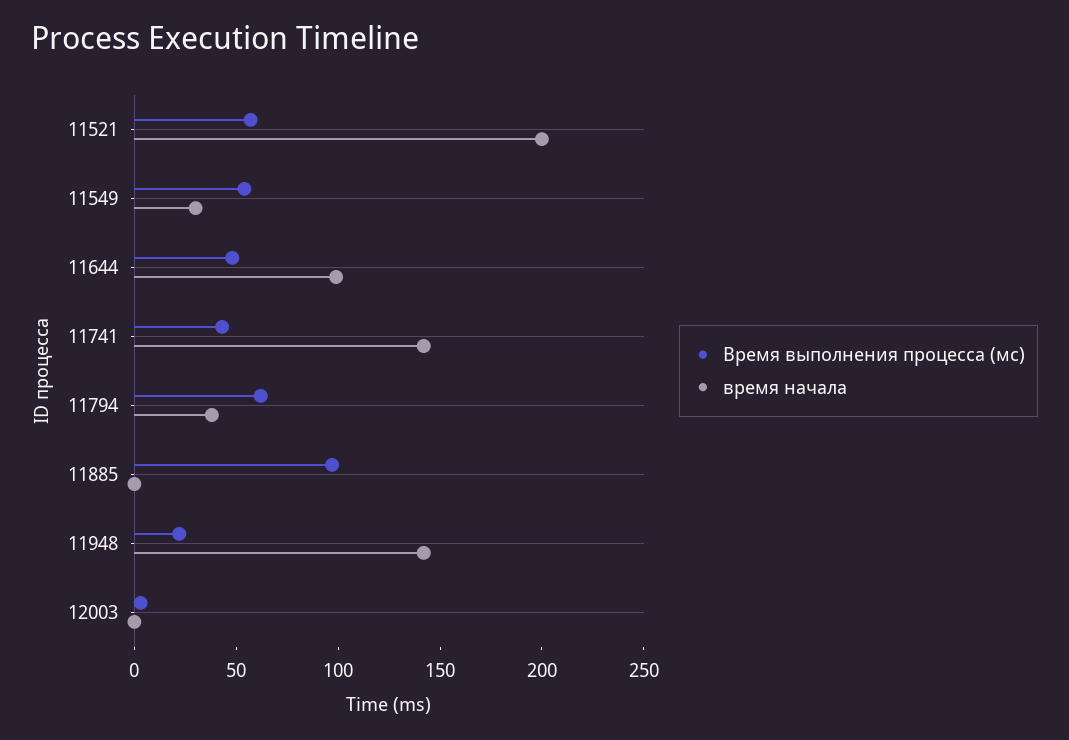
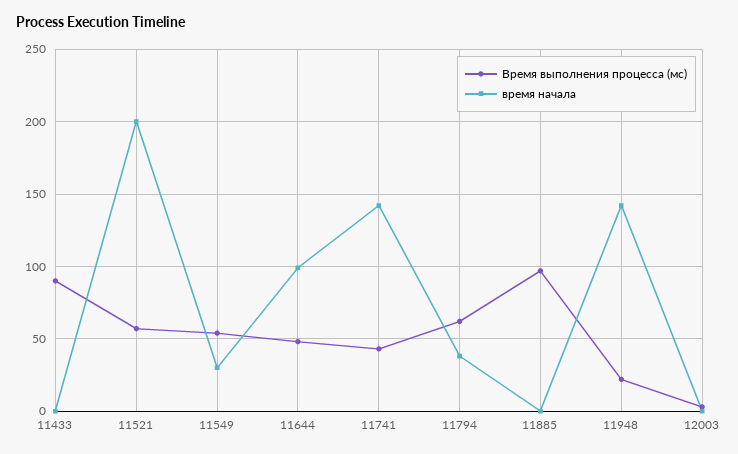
  {
    "Время выполнения процесса (мс)": {
      "11521": 55,
      "11549": 55,
      "11644": 50,
      "11741": 45,
      "11794": 60,
      "11885": 95,
      "11948": 20,
-     "12003": 5
+     "12003": 5,
+     "11433": 90
    },
    "время начала": {
      "11521": 200,
      "11549": 30,
      "11644": 100,
      "11741": 140,
      "11794": 40,
      "11885": 0,
      "11948": 140,
-     "12003": 0
+     "12003": 0,
+     "11433": 0
    }
  }

